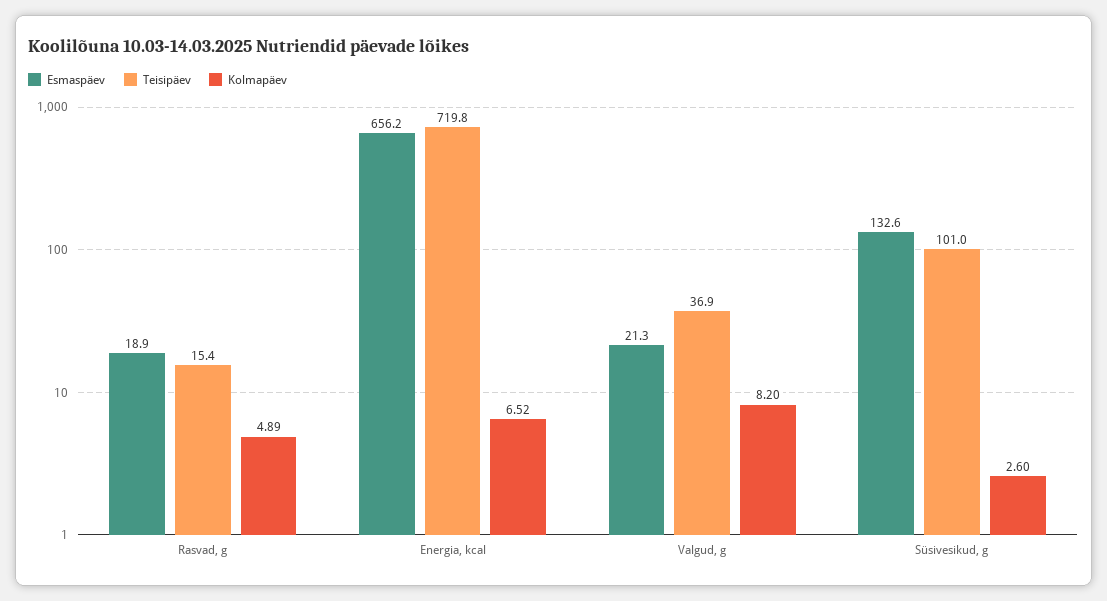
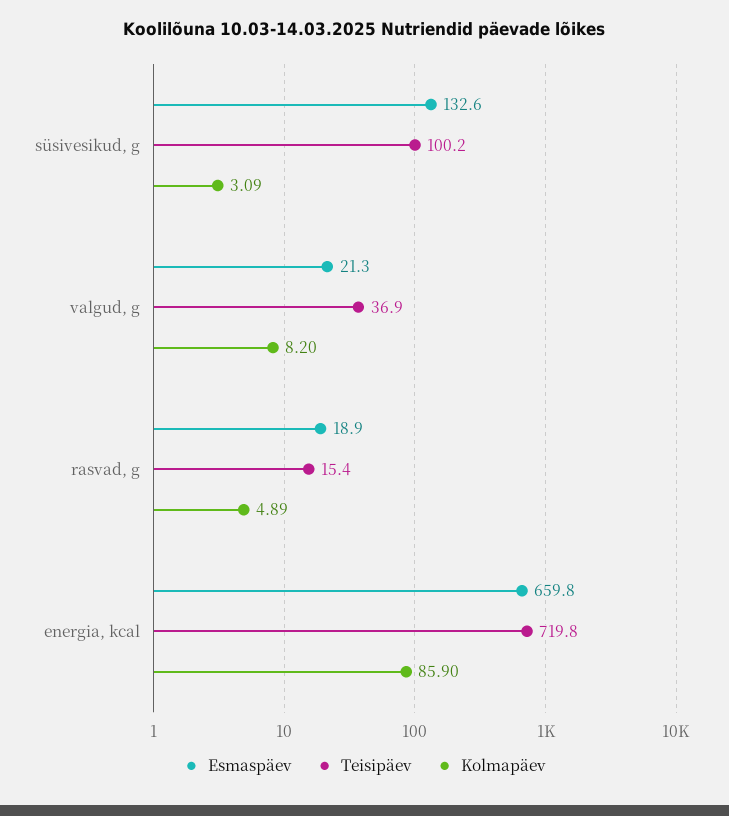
  {
    "Esmaspäev": {
      "Rasvad, g": 18.9,
-     "Energia, kcal": 656.2,
+     "Energia, kcal": 659.8,
      "Valgud, g": 21.3,
      "Süsivesikud, g": 132.6
    },
    "Teisipäev": {
      "Rasvad, g": 15.4,
      "Energia, kcal": 719.8,
      "Valgud, g": 36.9,
-     "Süsivesikud, g": 101
+     "Süsivesikud, g": 100.2
    },
    "Kolmapäev": {
      "Rasvad, g": 4.89,
-     "Energia, kcal": 6.52,
+     "Energia, kcal": 85.9,
      "Valgud, g": 8.2,
-     "Süsivesikud, g": 2.6
+     "Süsivesikud, g": 3.09
    }
  }

